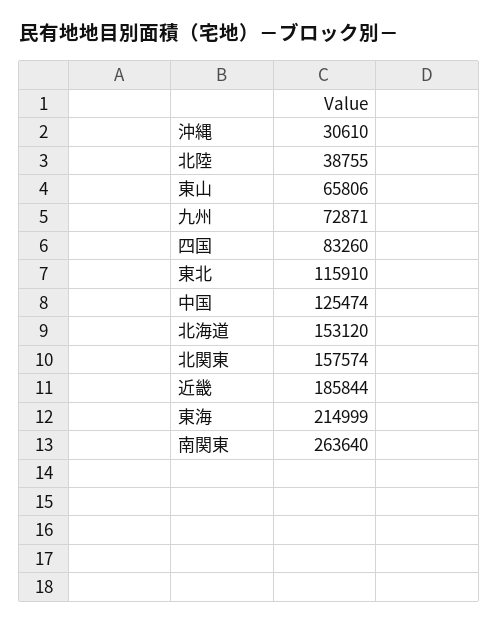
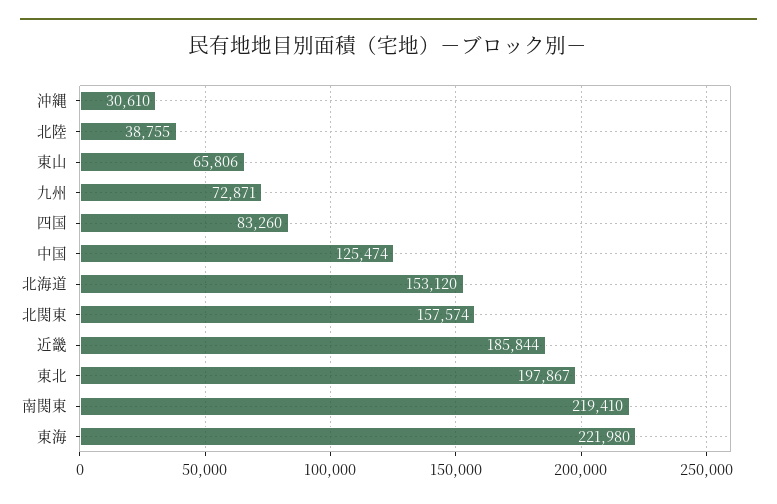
  {
    "沖縄": 30610,
    "北陸": 38755,
    "東山": 65806,
    "九州": 72871,
    "四国": 83260,
-   "東北": 115910,
+   "東北": 197867,
    "中国": 125474,
    "北海道": 153120,
    "北関東": 157574,
    "近畿": 185844,
-   "東海": 214999,
+   "東海": 221980,
-   "南関東": 263640
+   "南関東": 219410
  }

